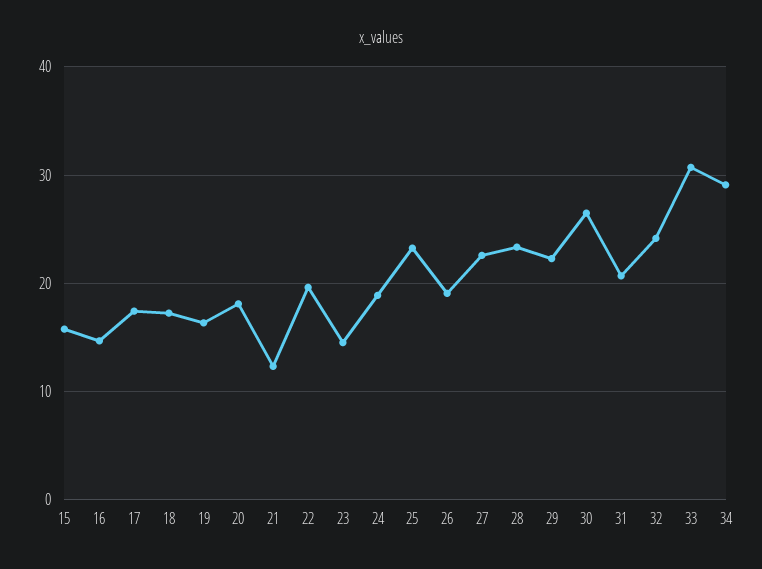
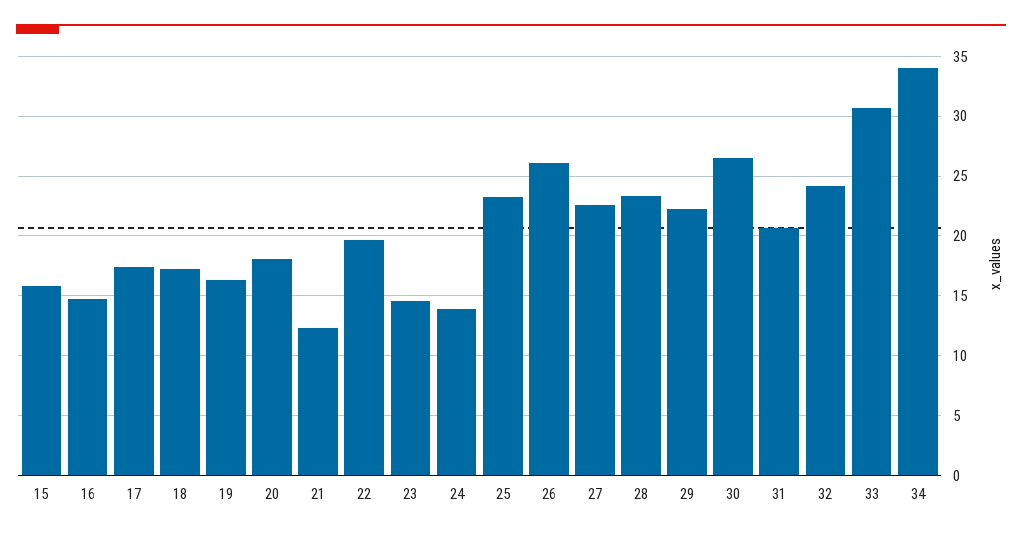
  {
    "15": 16,
    "16": 15,
    "17": 17,
    "18": 17,
    "19": 16,
    "20": 18,
    "21": 12,
    "22": 20,
    "23": 15,
-   "24": 19,
+   "24": 14,
    "25": 23,
-   "26": 19,
+   "26": 26,
    "27": 23,
    "28": 23,
    "29": 22,
    "30": 26,
    "31": 21,
    "32": 24,
    "33": 31,
-   "34": 29
+   "34": 34
  }

